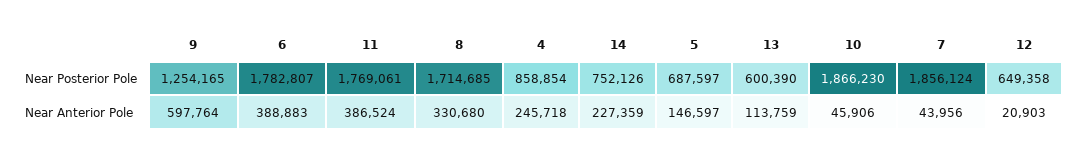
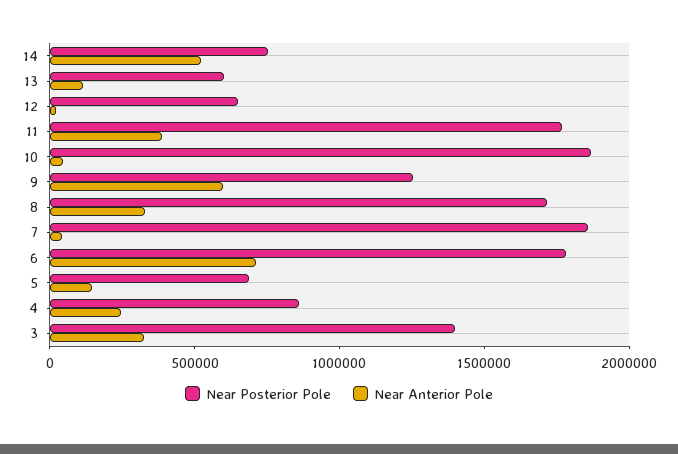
  {
    "Near Posterior Pole": {
      "9": 1254165,
      "6": 1782807,
      "11": 1769061,
      "8": 1714685,
      "4": 858854,
      "14": 752126,
      "5": 687597,
      "13": 600390,
      "10": 1866230,
      "7": 1856124,
-     "12": 649358
+     "12": 649358,
+     "3": 1400000
    },
    "Near Anterior Pole": {
      "9": 597764,
-     "6": 388883,
+     "6": 700000,
      "11": 386524,
      "8": 330680,
      "4": 245718,
-     "14": 227359,
+     "14": 500000,
      "5": 146597,
      "13": 113759,
      "10": 45906,
      "7": 43956,
-     "12": 20903
+     "12": 20903,
+     "3": 300000
    }
  }

